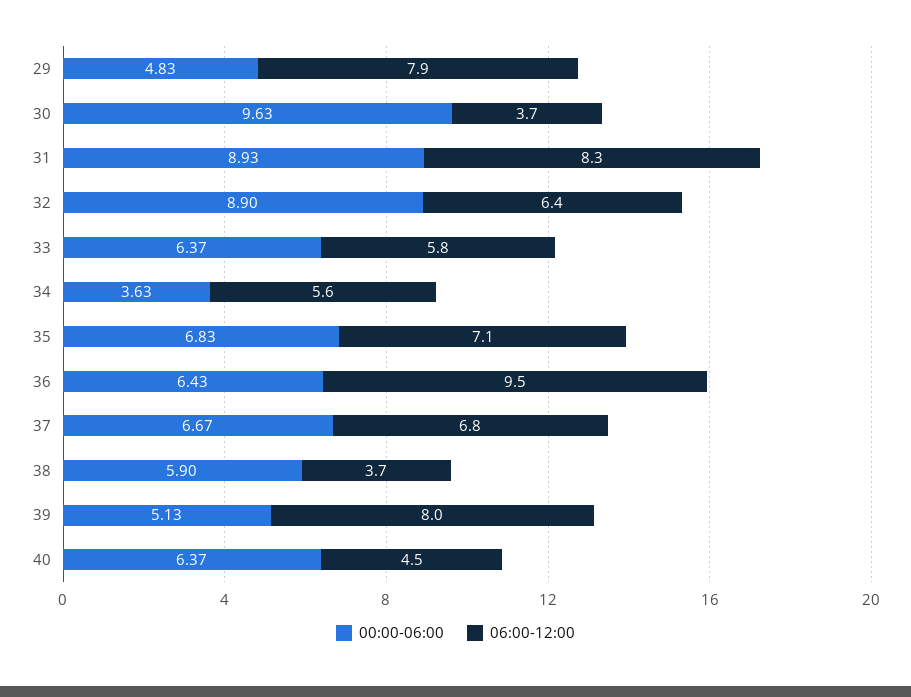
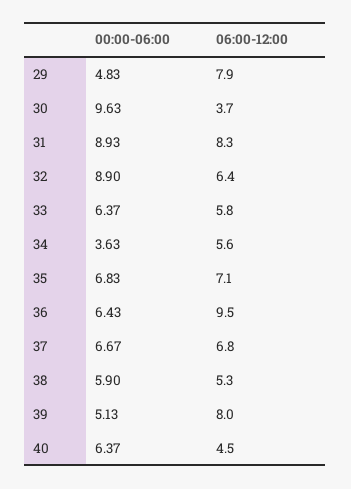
  {
    "00:00-06:00": {
      "29": 4.83,
      "30": 9.63,
      "31": 8.93,
      "32": 8.9,
      "33": 6.37,
      "34": 3.63,
      "35": 6.83,
      "36": 6.43,
      "37": 6.67,
      "38": 5.9,
      "39": 5.13,
      "40": 6.37
    },
    "06:00-12:00": {
      "29": 7.9,
      "30": 3.7,
      "31": 8.3,
      "32": 6.4,
      "33": 5.8,
      "34": 5.6,
      "35": 7.1,
      "36": 9.5,
      "37": 6.8,
-     "38": 3.7,
+     "38": 5.3,
      "39": 8,
      "40": 4.5
    }
  }

